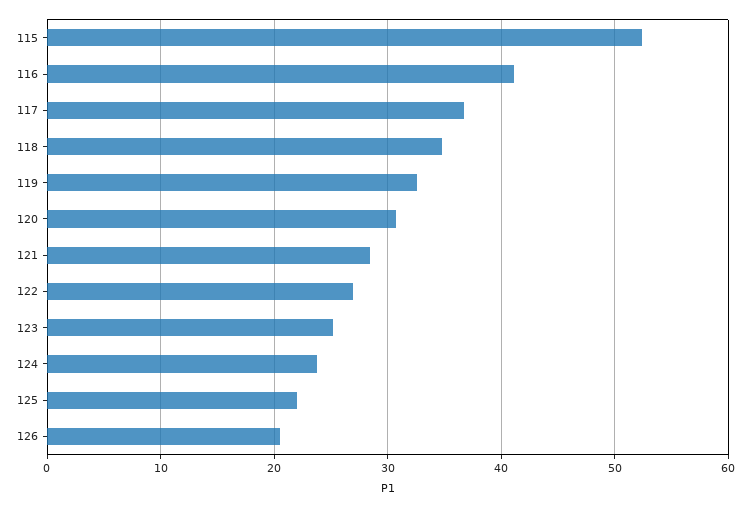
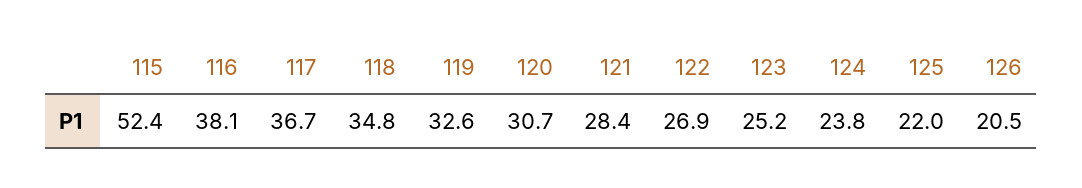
  {
    "115": 52.4,
-   "116": 41,
+   "116": 38.1,
    "117": 36.7,
    "118": 34.8,
    "119": 32.6,
    "120": 30.7,
    "121": 28.4,
    "122": 26.9,
    "123": 25.2,
    "124": 23.8,
    "125": 22,
    "126": 20.5
  }

